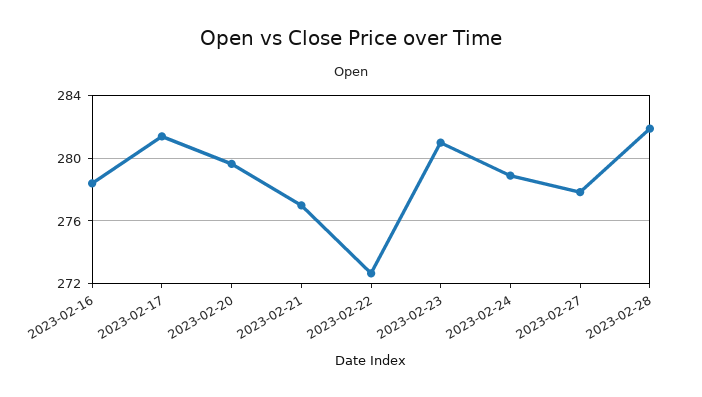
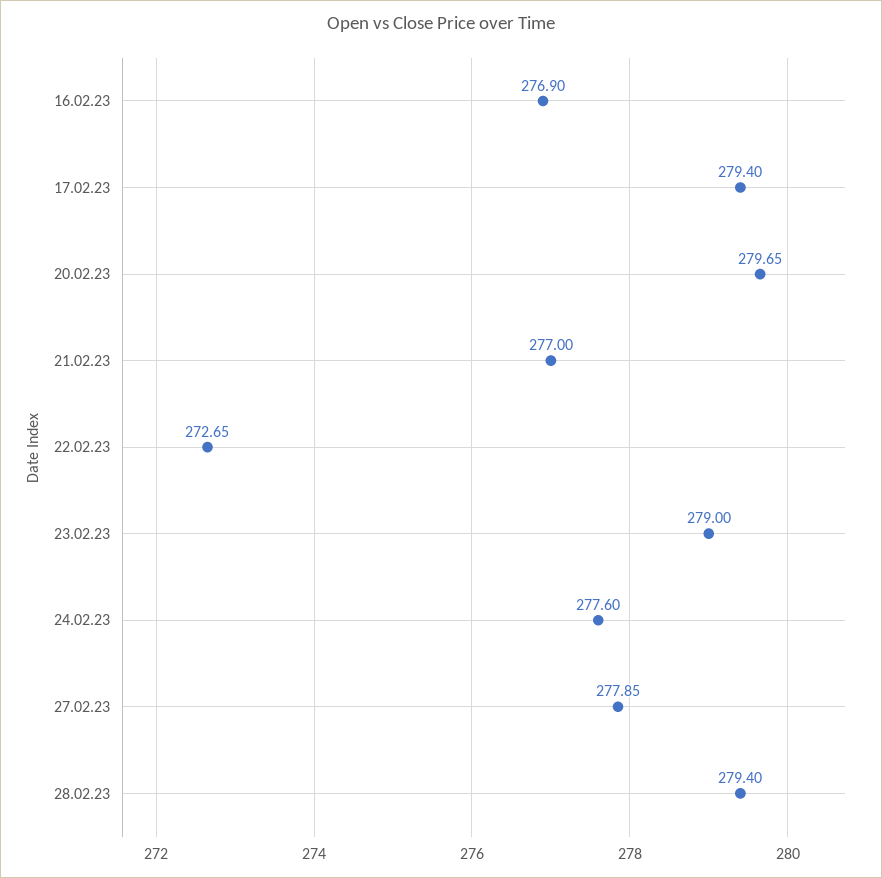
  {
-   "2023-02-16": 278.5,
+   "2023-02-16": 276.9,
-   "2023-02-17": 281.5,
+   "2023-02-17": 279.4,
    "2023-02-20": 279.65,
    "2023-02-21": 277,
    "2023-02-22": 272.65,
-   "2023-02-23": 281,
+   "2023-02-23": 279,
-   "2023-02-24": 279,
+   "2023-02-24": 277.6,
    "2023-02-27": 277.85,
-   "2023-02-28": 282
+   "2023-02-28": 279.4
  }

